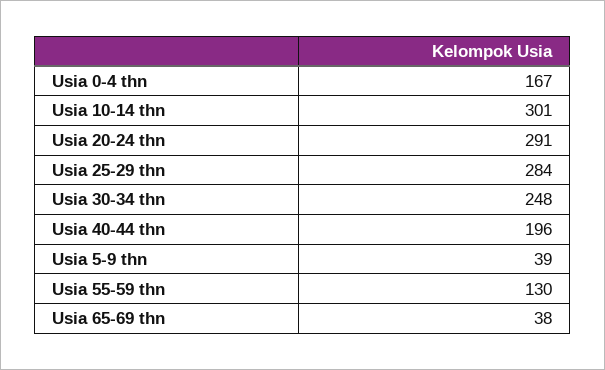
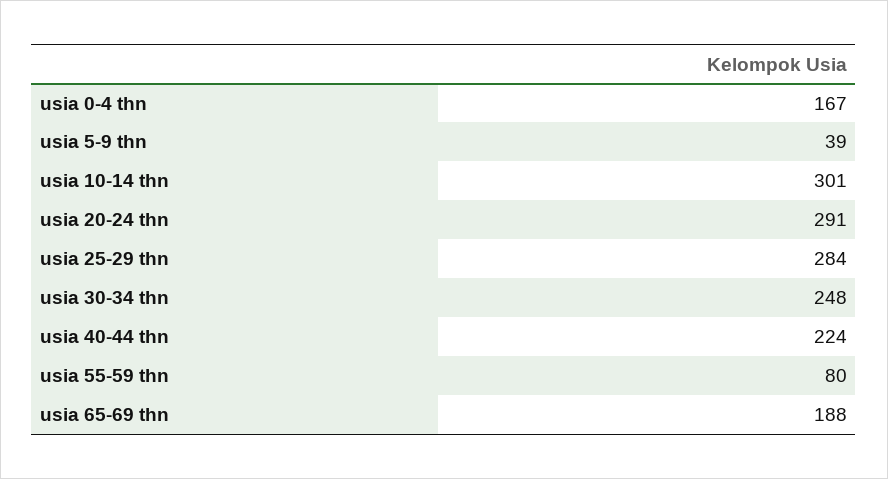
  {
    "Usia 0-4 thn": 167,
    "Usia 10-14 thn": 301,
    "Usia 20-24 thn": 291,
    "Usia 25-29 thn": 284,
    "Usia 30-34 thn": 248,
-   "Usia 40-44 thn": 196,
+   "Usia 40-44 thn": 224,
    "Usia 5-9 thn": 39,
-   "Usia 55-59 thn": 130,
+   "Usia 55-59 thn": 80,
-   "Usia 65-69 thn": 38
+   "Usia 65-69 thn": 188
  }

